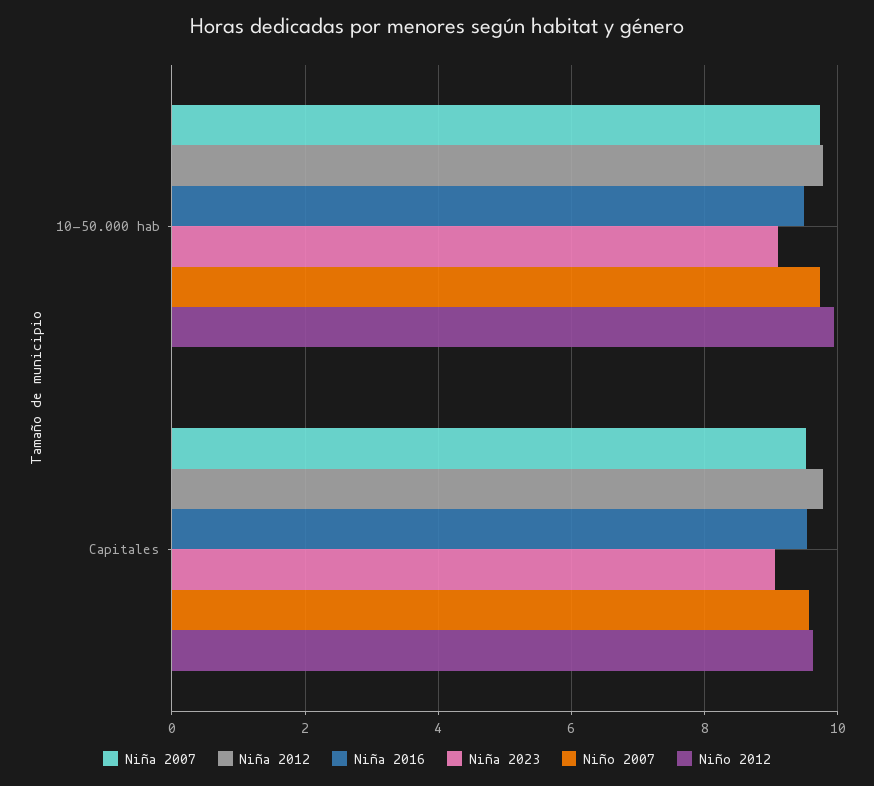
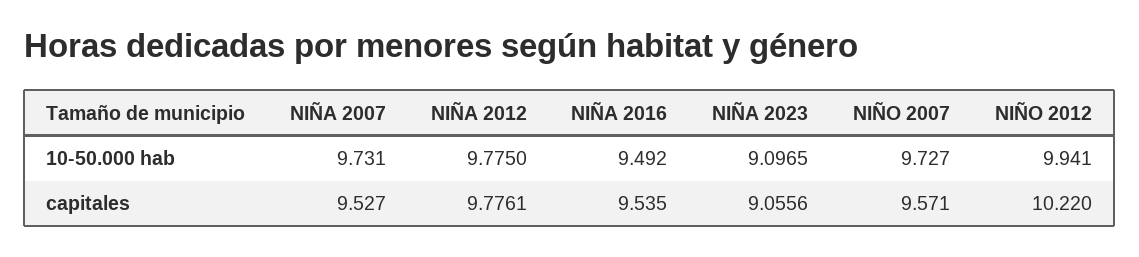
  {
    "Niña 2007": {
      "10-50.000 hab": 9.731,
      "Capitales": 9.527
    },
    "Niña 2012": {
      "10-50.000 hab": 9.775,
      "Capitales": 9.7761
    },
    "Niña 2016": {
      "10-50.000 hab": 9.492,
      "Capitales": 9.535
    },
    "Niña 2023": {
      "10-50.000 hab": 9.0965,
      "Capitales": 9.0556
    },
    "Niño 2007": {
      "10-50.000 hab": 9.727,
      "Capitales": 9.571
    },
    "Niño 2012": {
      "10-50.000 hab": 9.941,
-     "Capitales": 9.6
+     "Capitales": 10.22
    }
  }

